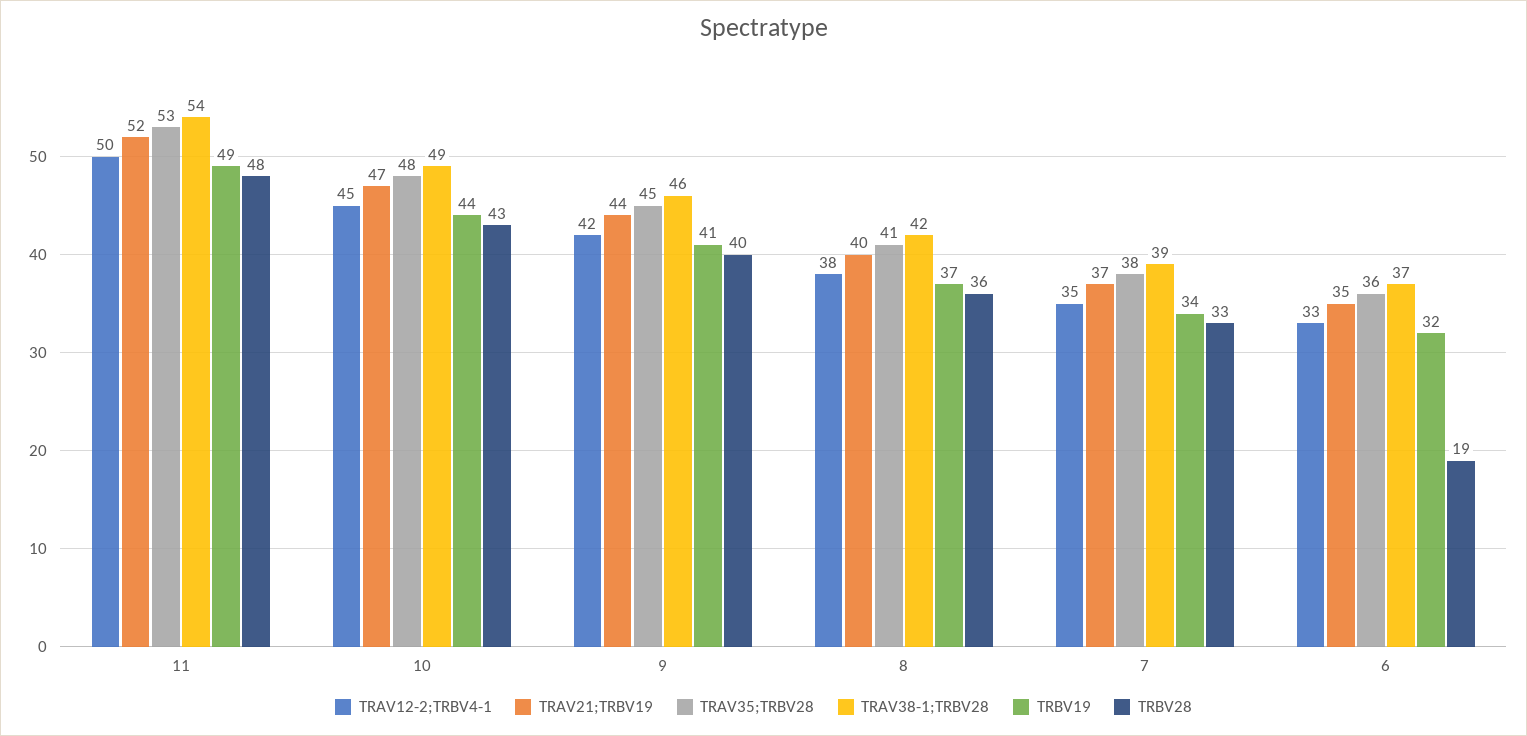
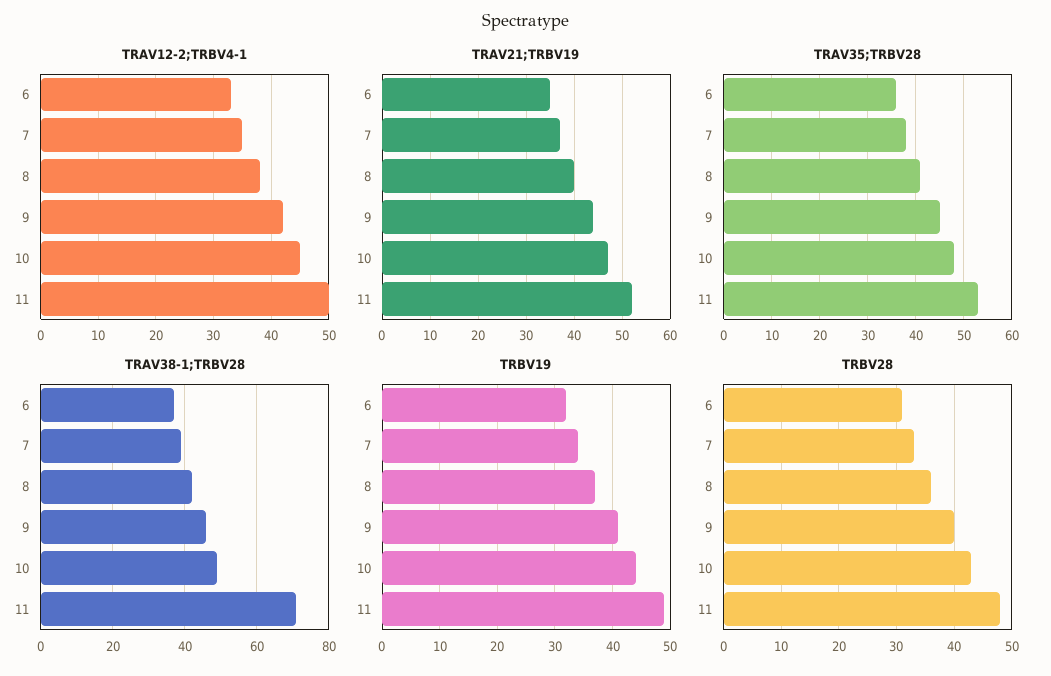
  {
    "TRAV12-2;TRBV4-1": {
      "11": 50,
      "10": 45,
      "9": 42,
      "8": 38,
      "7": 35,
      "6": 33
    },
    "TRAV21;TRBV19": {
      "11": 52,
      "10": 47,
      "9": 44,
      "8": 40,
      "7": 37,
      "6": 35
    },
    "TRAV35;TRBV28": {
      "11": 53,
      "10": 48,
      "9": 45,
      "8": 41,
      "7": 38,
      "6": 36
    },
    "TRAV38-1;TRBV28": {
-     "11": 54,
+     "11": 70,
      "10": 49,
      "9": 46,
      "8": 42,
      "7": 39,
      "6": 37
    },
    "TRBV19": {
      "11": 49,
      "10": 44,
      "9": 41,
      "8": 37,
      "7": 34,
      "6": 32
    },
    "TRBV28": {
      "11": 48,
      "10": 43,
      "9": 40,
      "8": 36,
      "7": 33,
-     "6": 19
+     "6": 30
    }
  }

